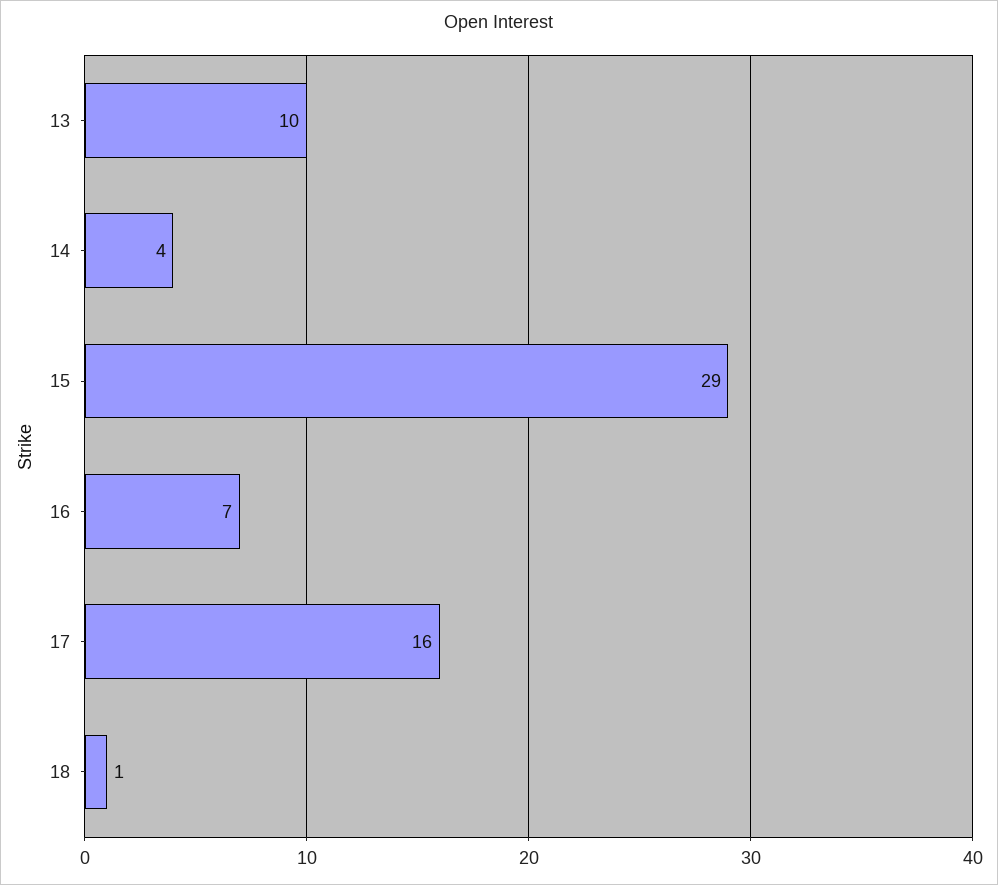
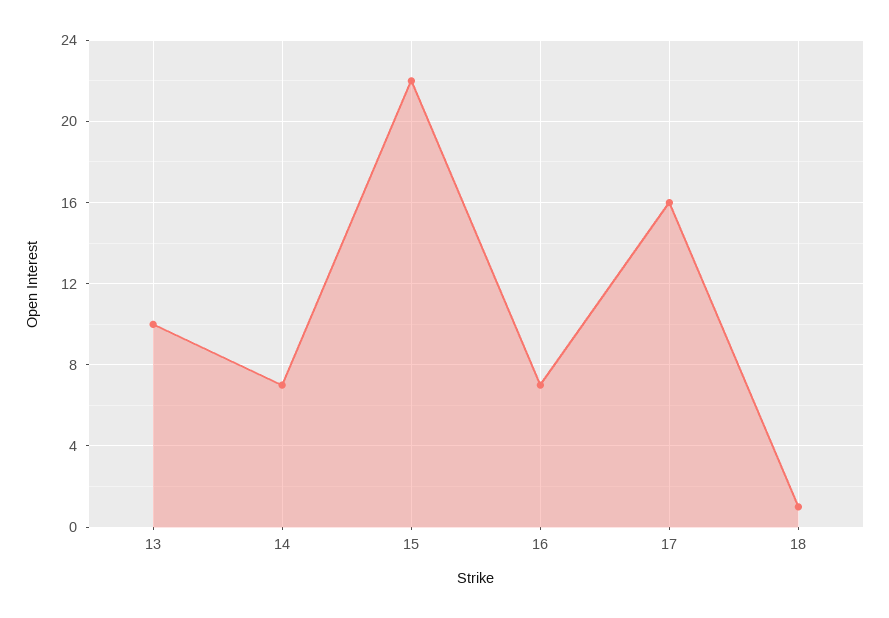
  {
    "13": 10,
-   "14": 4,
+   "14": 7,
-   "15": 29,
+   "15": 22,
    "16": 7,
    "17": 16,
    "18": 1
  }

